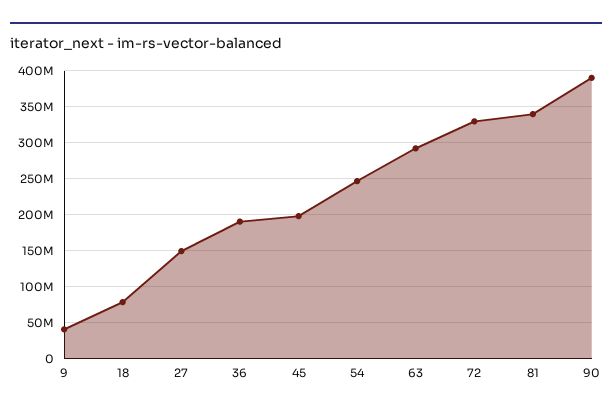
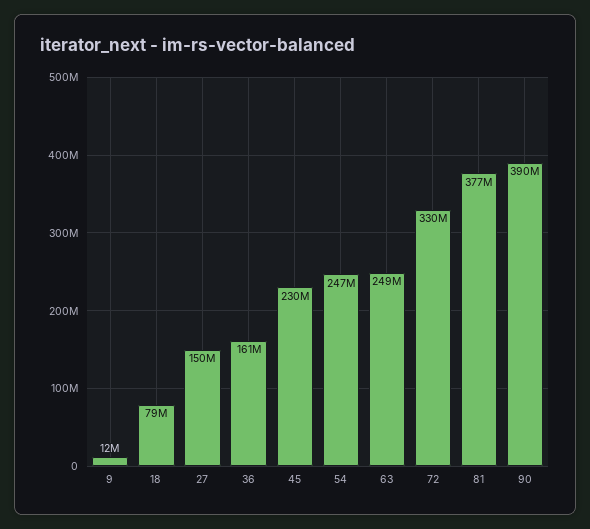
  {
-   "9": 40000000,
+   "9": 12000000,
    "18": 79000000,
    "27": 150000000,
-   "36": 190000000,
+   "36": 161000000,
-   "45": 200000000,
+   "45": 230000000,
    "54": 247000000,
-   "63": 290000000,
+   "63": 249000000,
    "72": 330000000,
-   "81": 340000000,
+   "81": 377000000,
    "90": 390000000
  }

